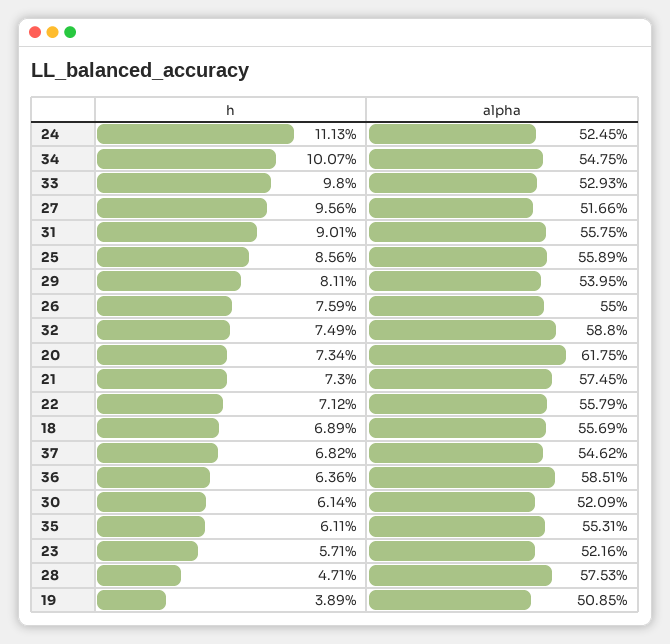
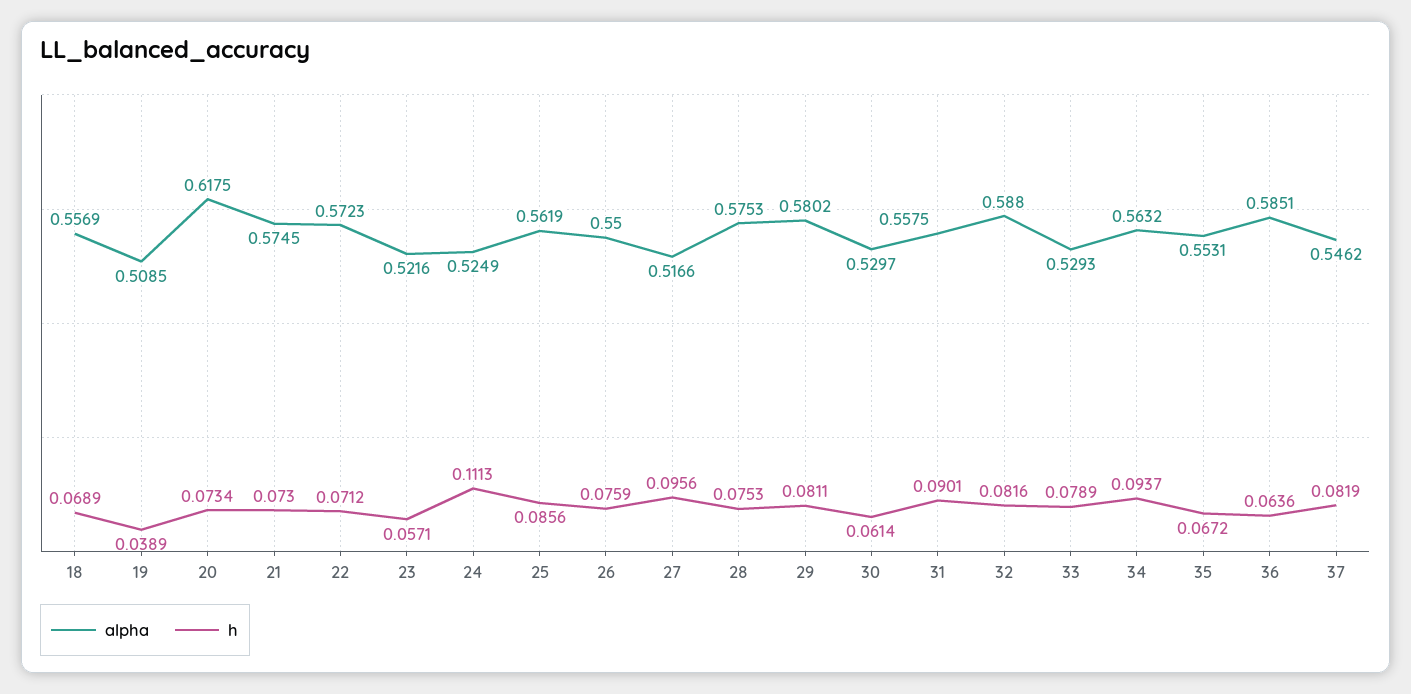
  {
    "h": {
      "24": 0.1113,
-     "34": 0.1007,
+     "34": 0.0937,
-     "33": 0.098,
+     "33": 0.0789,
      "27": 0.0956,
      "31": 0.0901,
      "25": 0.0856,
      "29": 0.0811,
      "26": 0.0759,
-     "32": 0.0749,
+     "32": 0.0816,
      "20": 0.0734,
      "21": 0.073,
      "22": 0.0712,
      "18": 0.0689,
-     "37": 0.0682,
+     "37": 0.0819,
      "36": 0.0636,
      "30": 0.0614,
-     "35": 0.0611,
+     "35": 0.0672,
      "23": 0.0571,
-     "28": 0.0471,
+     "28": 0.0753,
      "19": 0.0389
    },
    "alpha": {
-     "24": 0.5245,
+     "24": 0.5249,
-     "34": 0.5475,
+     "34": 0.5632,
      "33": 0.5293,
      "27": 0.5166,
      "31": 0.5575,
-     "25": 0.5589,
+     "25": 0.5619,
-     "29": 0.5395,
+     "29": 0.5802,
      "26": 0.55,
      "32": 0.588,
      "20": 0.6175,
      "21": 0.5745,
-     "22": 0.5579,
+     "22": 0.5723,
      "18": 0.5569,
      "37": 0.5462,
      "36": 0.5851,
-     "30": 0.5209,
+     "30": 0.5297,
      "35": 0.5531,
      "23": 0.5216,
      "28": 0.5753,
      "19": 0.5085
    }
  }

